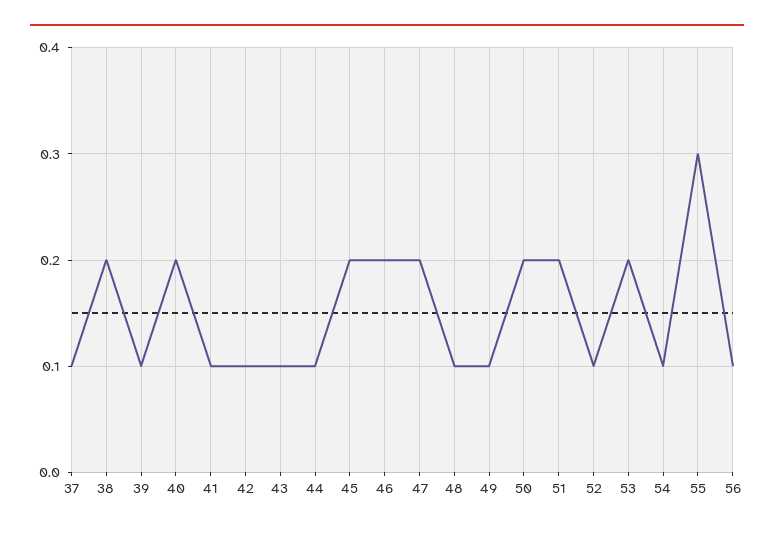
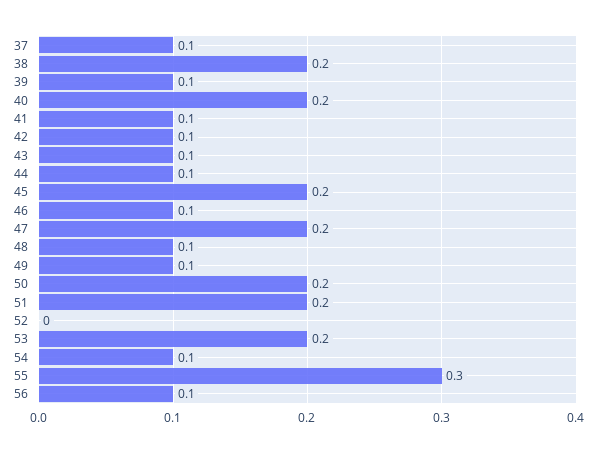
  {
    "37": 0.1,
    "38": 0.2,
    "39": 0.1,
    "40": 0.2,
    "41": 0.1,
    "42": 0.1,
    "43": 0.1,
    "44": 0.1,
    "45": 0.2,
-   "46": 0.2,
+   "46": 0.1,
    "47": 0.2,
    "48": 0.1,
    "49": 0.1,
    "50": 0.2,
    "51": 0.2,
-   "52": 0.1,
+   "52": 0,
    "53": 0.2,
    "54": 0.1,
    "55": 0.3,
    "56": 0.1
  }

